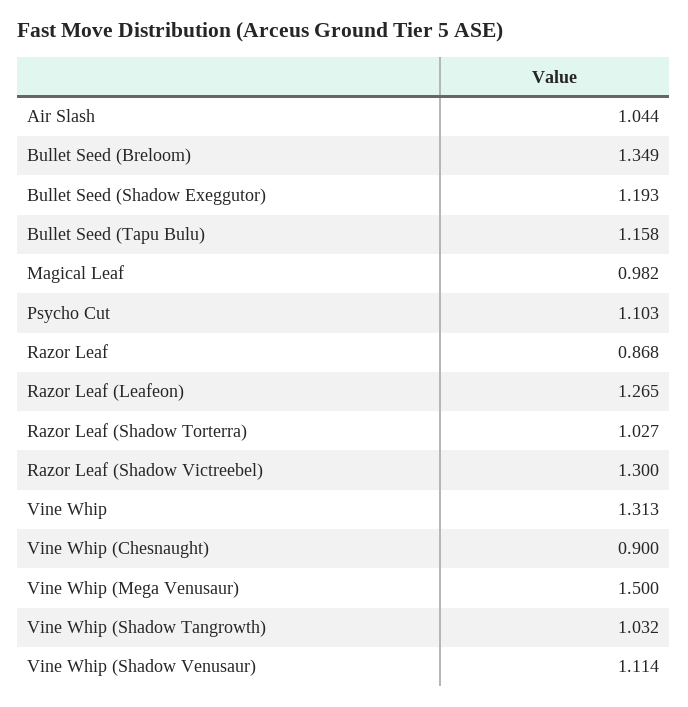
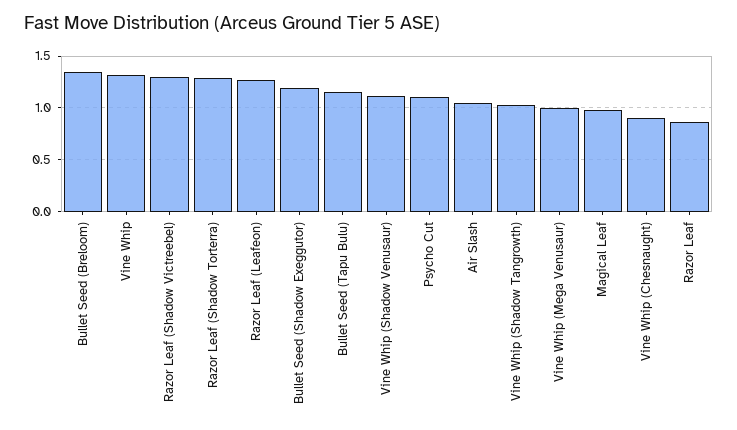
  {
    "Air Slash": 1.044,
    "Bullet Seed (Breloom)": 1.349,
    "Bullet Seed (Shadow Exeggutor)": 1.193,
    "Bullet Seed (Tapu Bulu)": 1.158,
    "Magical Leaf": 0.982,
    "Psycho Cut": 1.103,
    "Razor Leaf": 0.868,
    "Razor Leaf (Leafeon)": 1.265,
-   "Razor Leaf (Shadow Torterra)": 1.027,
+   "Razor Leaf (Shadow Torterra)": 1.3,
    "Razor Leaf (Shadow Victreebel)": 1.3,
    "Vine Whip": 1.313,
    "Vine Whip (Chesnaught)": 0.9,
-   "Vine Whip (Mega Venusaur)": 1.5,
+   "Vine Whip (Mega Venusaur)": 1,
    "Vine Whip (Shadow Tangrowth)": 1.032,
    "Vine Whip (Shadow Venusaur)": 1.114
  }

